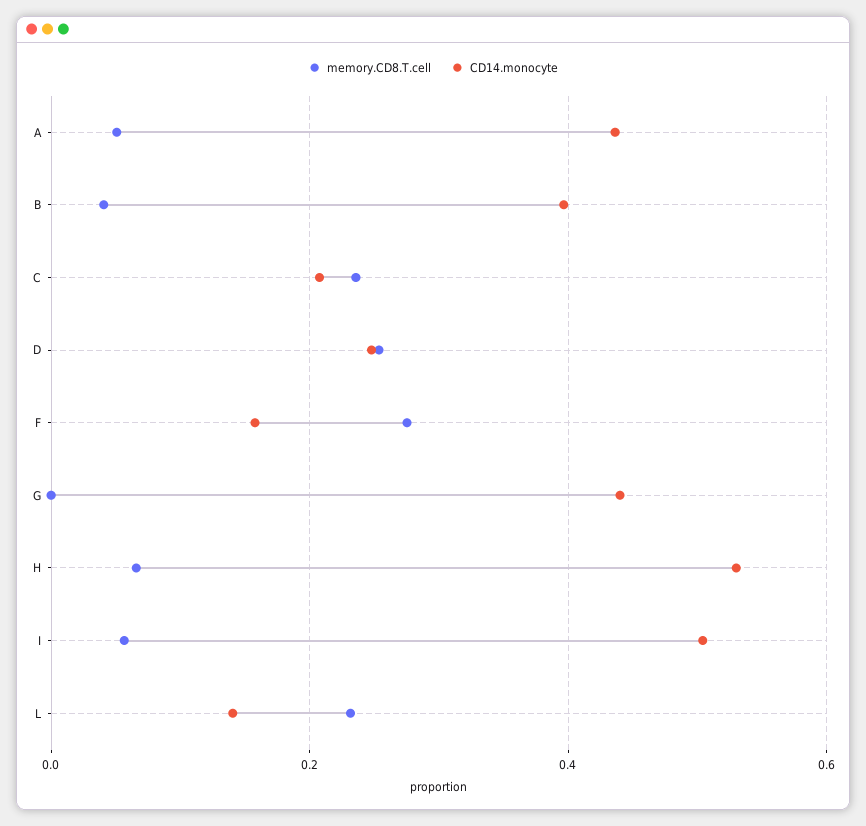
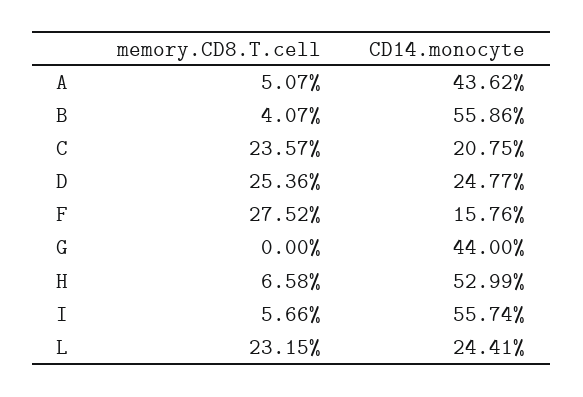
  {
    "memory.CD8.T.cell": {
      "A": 0.0507,
      "B": 0.0407,
      "C": 0.2357,
      "D": 0.2536,
      "F": 0.2752,
      "G": 0,
      "H": 0.0658,
      "I": 0.0566,
      "L": 0.2315
    },
    "CD14.monocyte": {
      "A": 0.4362,
-     "B": 0.4,
+     "B": 0.5586,
      "C": 0.2075,
      "D": 0.2477,
      "F": 0.1576,
      "G": 0.44,
      "H": 0.5299,
-     "I": 0.5,
+     "I": 0.5574,
-     "L": 0.14
+     "L": 0.2441
    }
  }

